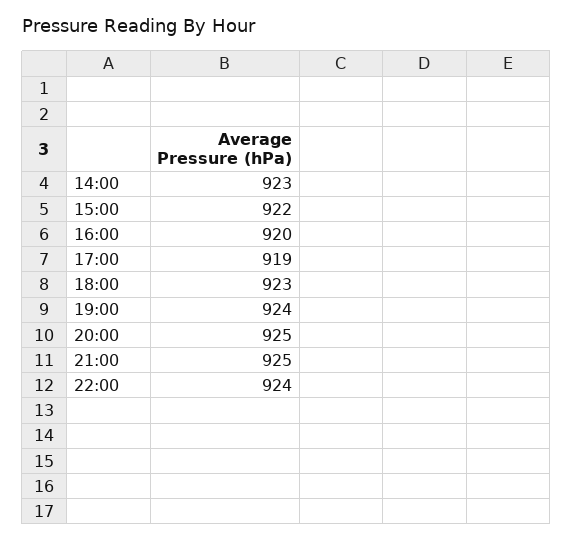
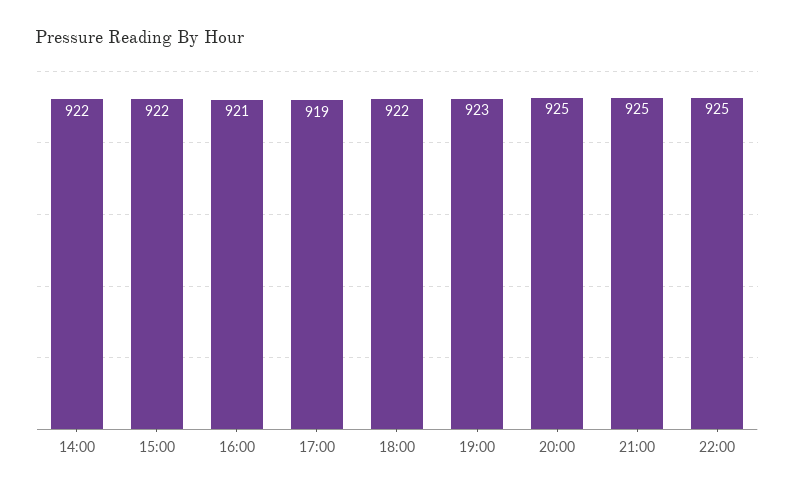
  {
-   "14:00": 923,
+   "14:00": 922,
    "15:00": 922,
-   "16:00": 920,
+   "16:00": 921,
    "17:00": 919,
-   "18:00": 923,
+   "18:00": 922,
-   "19:00": 924,
+   "19:00": 923,
    "20:00": 925,
    "21:00": 925,
-   "22:00": 924
+   "22:00": 925
  }

